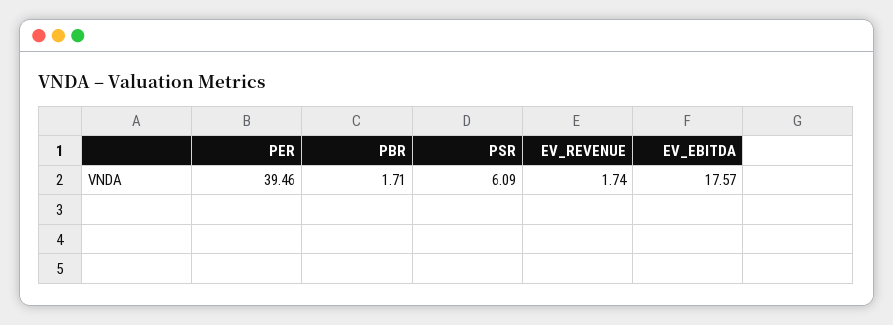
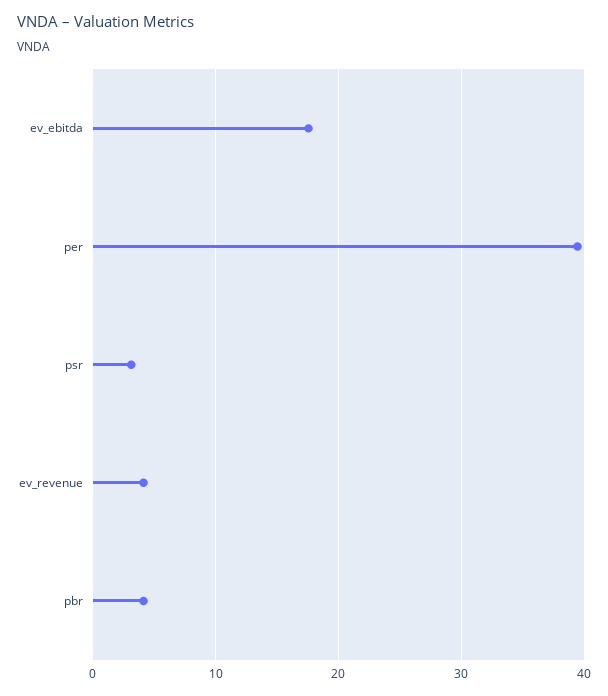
  {
    "PER": 39.46,
-   "PBR": 1.71,
+   "PBR": 4,
-   "PSR": 6.09,
+   "PSR": 3,
-   "EV_REVENUE": 1.74,
+   "EV_REVENUE": 4,
    "EV_EBITDA": 17.57
  }

